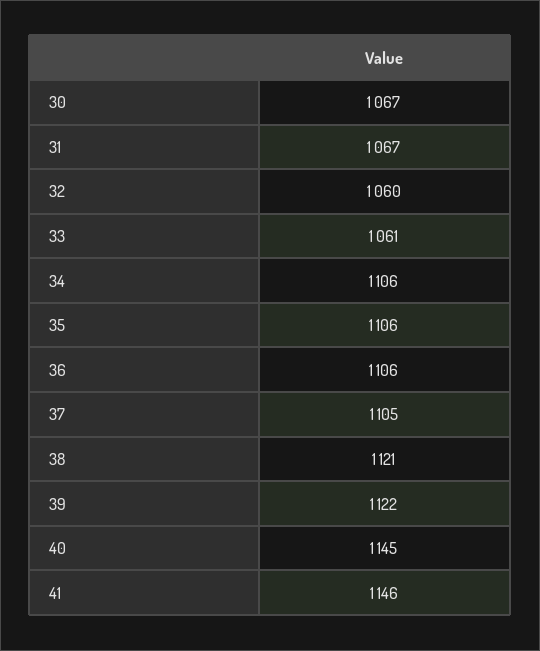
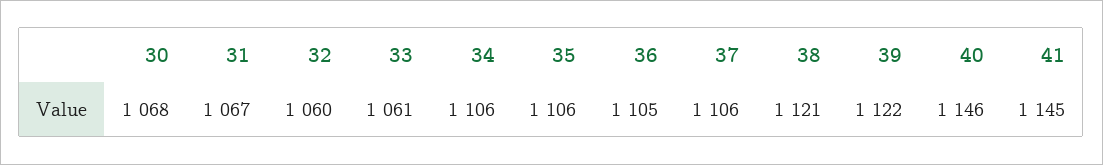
  {
-   "30": 1067,
+   "30": 1068,
    "31": 1067,
    "32": 1060,
    "33": 1061,
    "34": 1106,
    "35": 1106,
-   "36": 1106,
+   "36": 1105,
-   "37": 1105,
+   "37": 1106,
    "38": 1121,
    "39": 1122,
-   "40": 1145,
+   "40": 1146,
-   "41": 1146
+   "41": 1145
  }

